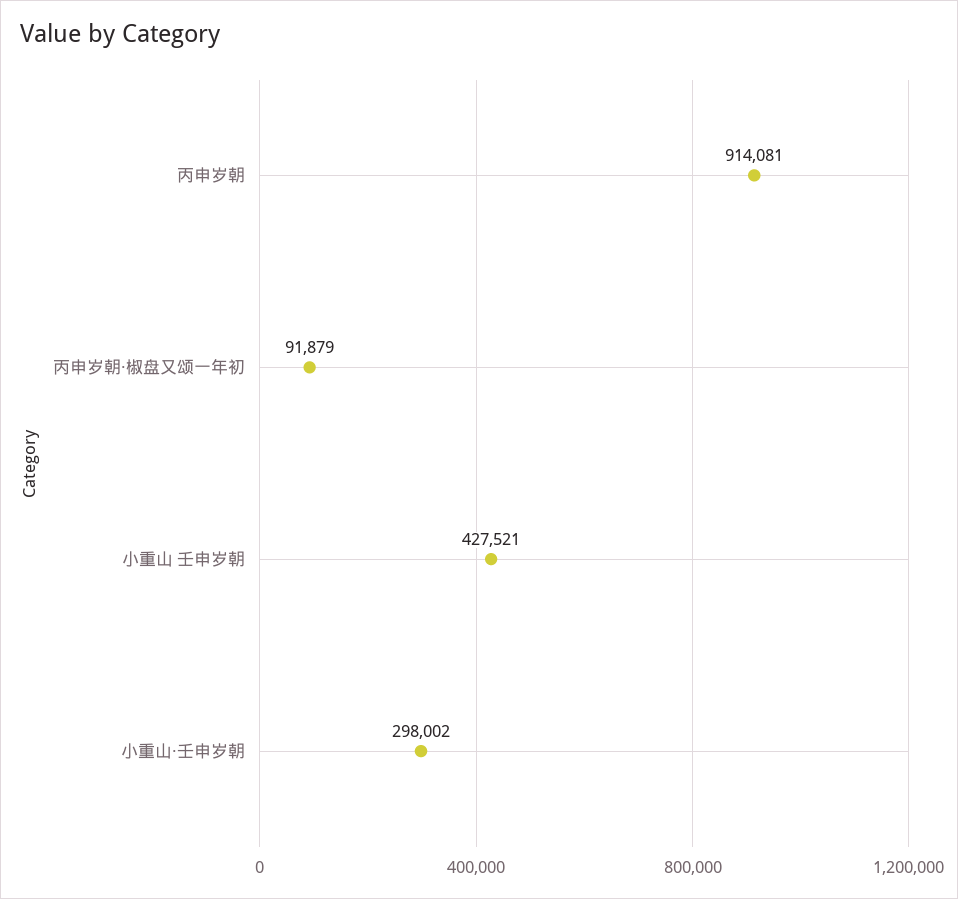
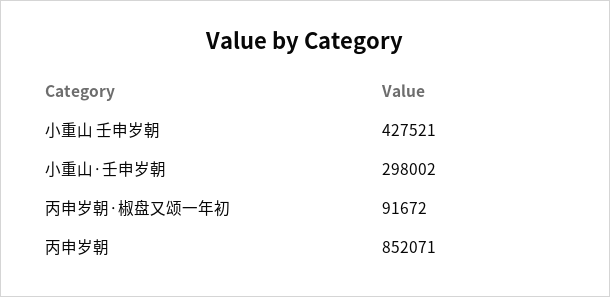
  {
-   "丙申岁朝": 914081,
+   "丙申岁朝": 852071,
-   "丙申岁朝·椒盘又颂一年初": 91879,
+   "丙申岁朝·椒盘又颂一年初": 91672,
    "小重山 壬申岁朝": 427521,
    "小重山·壬申岁朝": 298002
  }

